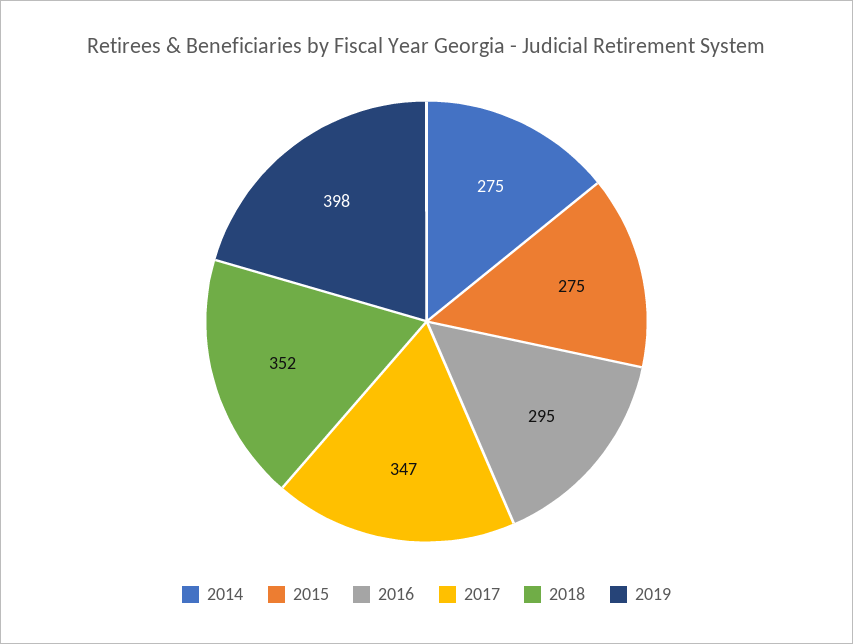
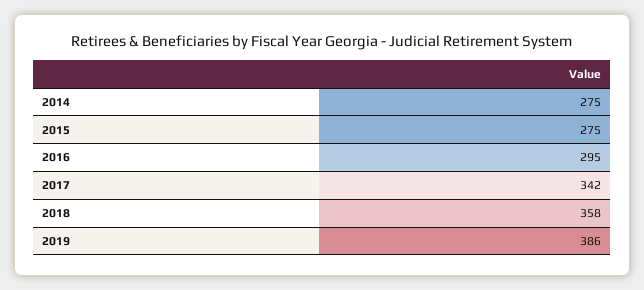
  {
    "2014": 275,
    "2015": 275,
    "2016": 295,
-   "2017": 347,
+   "2017": 342,
-   "2018": 352,
+   "2018": 358,
-   "2019": 398
+   "2019": 386
  }

